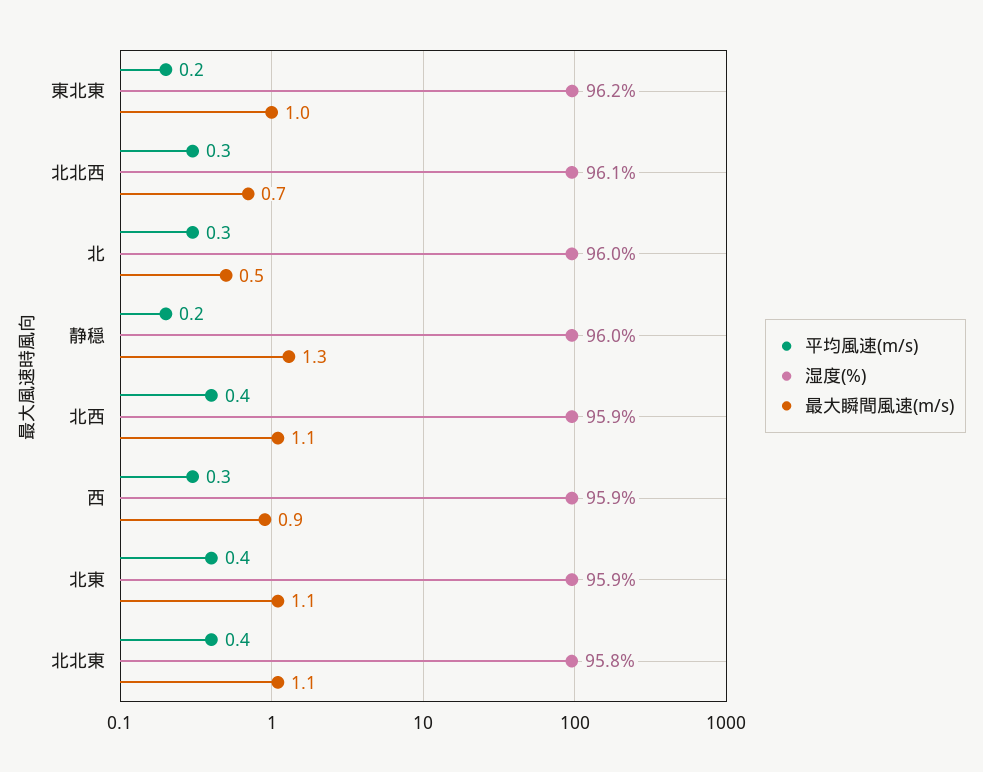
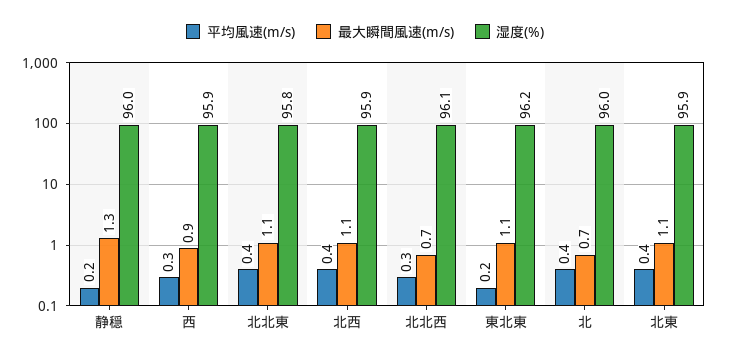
  {
    "平均風速(m/s)": {
      "東北東": 0.2,
      "北北西": 0.3,
-     "北": 0.3,
+     "北": 0.4,
      "静穏": 0.2,
      "北西": 0.4,
      "西": 0.3,
      "北東": 0.4,
      "北北東": 0.4
    },
    "湿度(%)": {
      "東北東": 96.2,
      "北北西": 96.1,
      "北": 96,
      "静穏": 96,
      "北西": 95.9,
      "西": 95.9,
      "北東": 95.9,
      "北北東": 95.8
    },
    "最大瞬間風速(m/s)": {
-     "東北東": 1,
+     "東北東": 1.1,
      "北北西": 0.7,
-     "北": 0.5,
+     "北": 0.7,
      "静穏": 1.3,
      "北西": 1.1,
      "西": 0.9,
      "北東": 1.1,
      "北北東": 1.1
    }
  }

